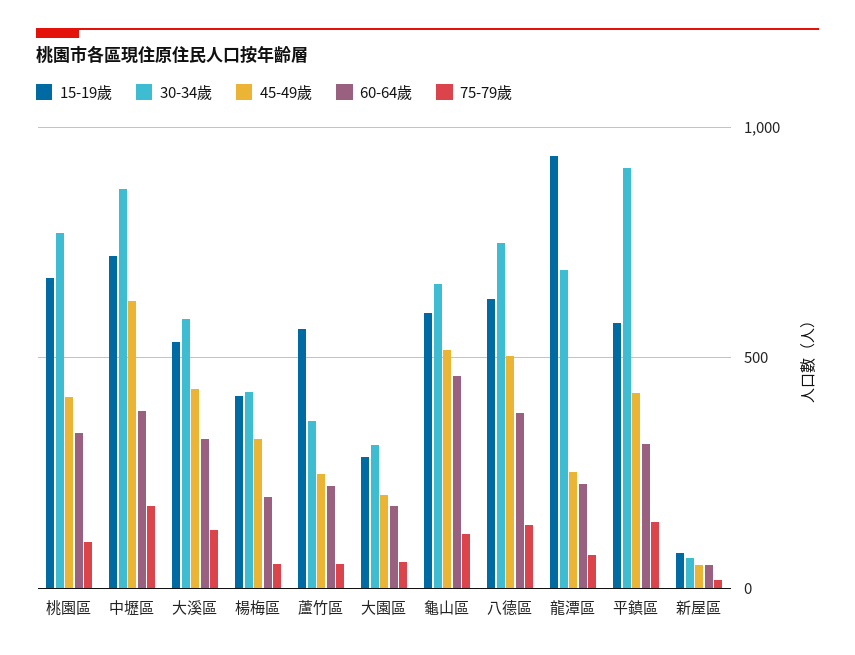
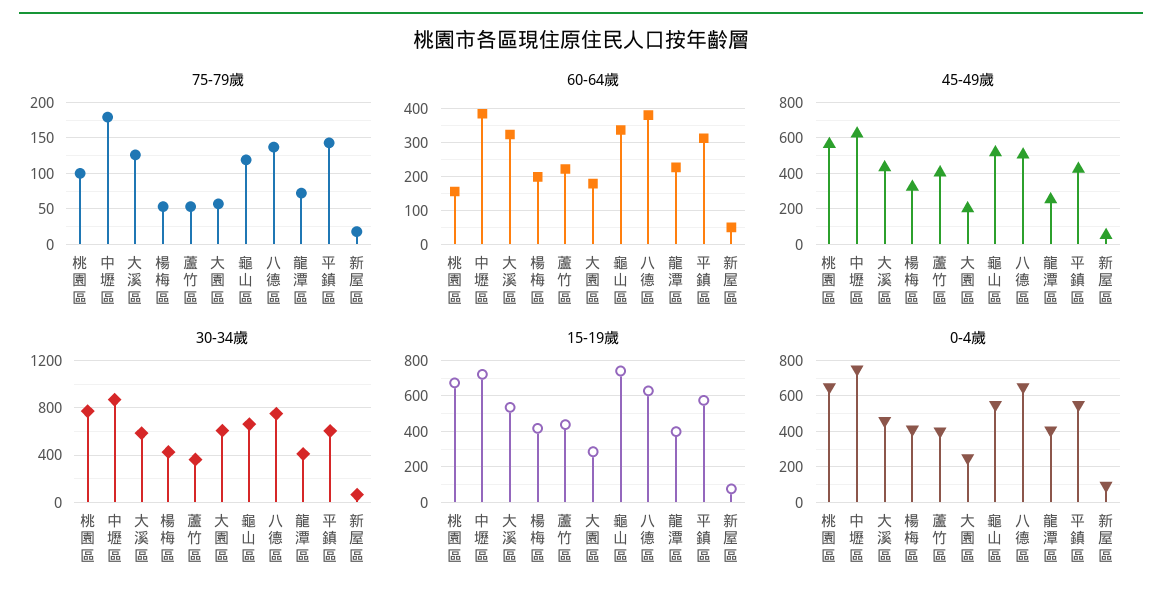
  {
    "15-19歲": {
      "桃園區": 650,
      "中壢區": 700,
      "大溪區": 550,
      "楊梅區": 400,
-     "蘆竹區": 550,
+     "蘆竹區": 450,
      "大園區": 300,
-     "龜山區": 600,
+     "龜山區": 750,
      "八德區": 650,
-     "龍潭區": 950,
+     "龍潭區": 400,
      "平鎮區": 600,
      "新屋區": 100
    },
    "30-34歲": {
      "桃園區": 750,
      "中壢區": 850,
      "大溪區": 600,
      "楊梅區": 450,
      "蘆竹區": 350,
-     "大園區": 300,
+     "大園區": 600,
      "龜山區": 650,
      "八德區": 750,
-     "龍潭區": 700,
+     "龍潭區": 400,
-     "平鎮區": 900,
+     "平鎮區": 600,
      "新屋區": 50
    },
    "45-49歲": {
-     "桃園區": 400,
+     "桃園區": 550,
      "中壢區": 600,
      "大溪區": 450,
      "楊梅區": 300,
-     "蘆竹區": 250,
+     "蘆竹區": 400,
      "大園區": 200,
      "龜山區": 500,
      "八德區": 500,
      "龍潭區": 250,
      "平鎮區": 400,
      "新屋區": 50
    },
    "60-64歲": {
-     "桃園區": 350,
+     "桃園區": 160,
      "中壢區": 380,
      "大溪區": 320,
      "楊梅區": 200,
      "蘆竹區": 220,
      "大園區": 180,
-     "龜山區": 450,
+     "龜山區": 340,
      "八德區": 380,
      "龍潭區": 220,
      "平鎮區": 320,
      "新屋區": 60
    },
    "75-79歲": {
      "桃園區": 100,
      "中壢區": 180,
      "大溪區": 130,
      "楊梅區": 50,
      "蘆竹區": 50,
      "大園區": 60,
      "龜山區": 120,
      "八德區": 140,
      "龍潭區": 70,
      "平鎮區": 140,
      "新屋區": 20
-   }
+   },
+   "0-4歲": {
+     "桃園區": 650,
+     "中壢區": 750,
+     "大溪區": 450,
+     "楊梅區": 400,
+     "蘆竹區": 400,
+     "大園區": 250,
+     "龜山區": 550,
+     "八德區": 650,
+     "龍潭區": 400,
+     "平鎮區": 550,
+     "新屋區": 100
+   }
  }

